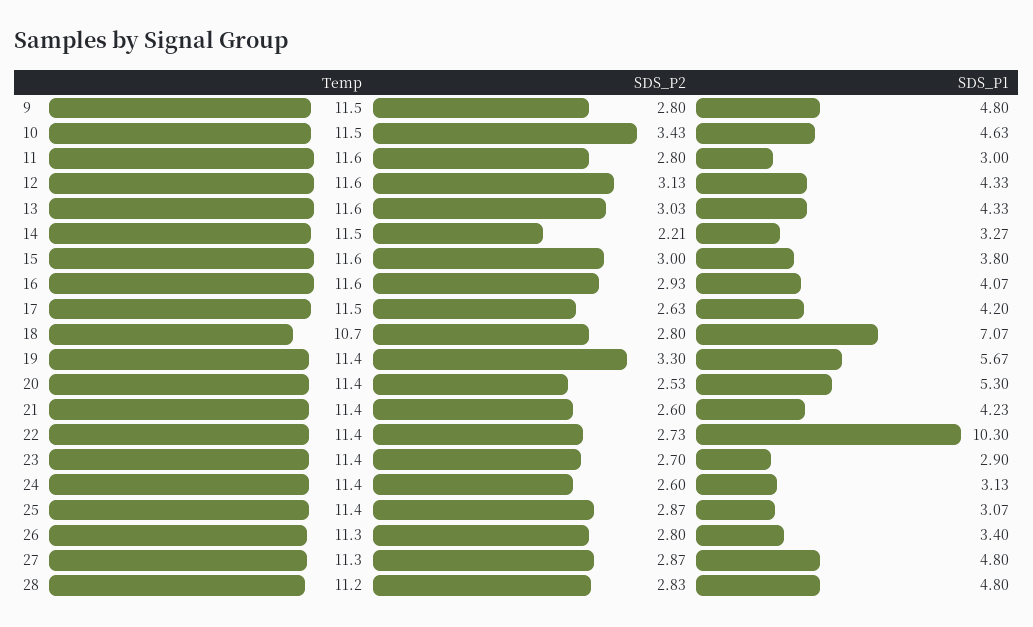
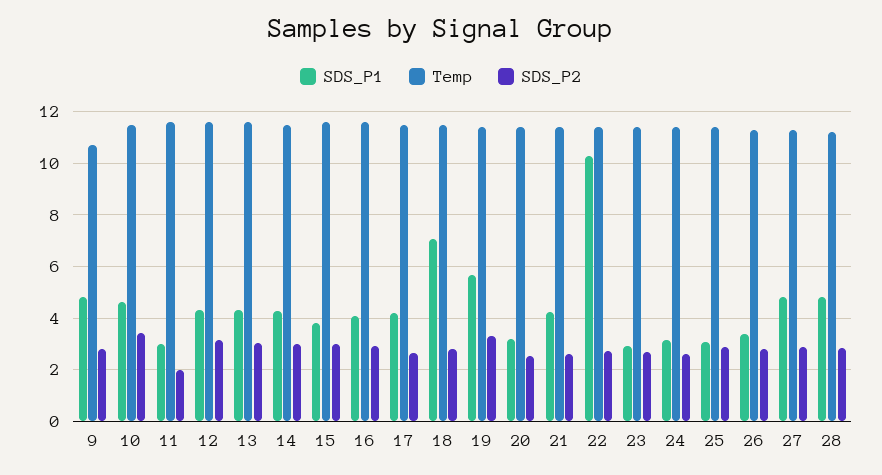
  {
    "Temp": {
-     "9": 11.5,
+     "9": 10.75,
      "10": 11.5,
      "11": 11.6,
      "12": 11.6,
      "13": 11.6,
      "14": 11.5,
      "15": 11.6,
      "16": 11.6,
      "17": 11.5,
-     "18": 10.7,
+     "18": 11.5,
      "19": 11.4,
      "20": 11.4,
      "21": 11.4,
      "22": 11.4,
      "23": 11.4,
      "24": 11.4,
      "25": 11.4,
      "26": 11.3,
      "27": 11.3,
      "28": 11.2
    },
    "SDS_P2": {
      "9": 2.8,
      "10": 3.43,
-     "11": 2.8,
+     "11": 2,
      "12": 3.13,
      "13": 3.03,
-     "14": 2.21,
+     "14": 3,
      "15": 3,
      "16": 2.93,
      "17": 2.63,
      "18": 2.8,
      "19": 3.3,
      "20": 2.53,
      "21": 2.6,
      "22": 2.73,
      "23": 2.7,
      "24": 2.6,
      "25": 2.87,
      "26": 2.8,
      "27": 2.87,
      "28": 2.83
    },
    "SDS_P1": {
      "9": 4.8,
      "10": 4.63,
      "11": 3,
      "12": 4.33,
      "13": 4.33,
-     "14": 3.27,
+     "14": 4.25,
      "15": 3.8,
      "16": 4.07,
      "17": 4.2,
      "18": 7.07,
      "19": 5.67,
-     "20": 5.3,
+     "20": 3.25,
      "21": 4.23,
      "22": 10.3,
      "23": 2.9,
      "24": 3.13,
      "25": 3.07,
      "26": 3.4,
      "27": 4.8,
      "28": 4.8
    }
  }

